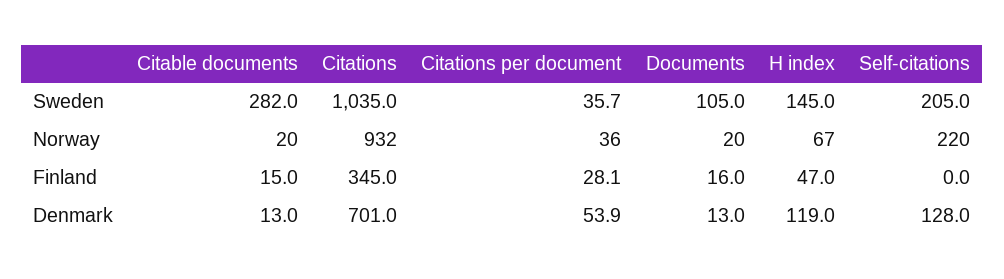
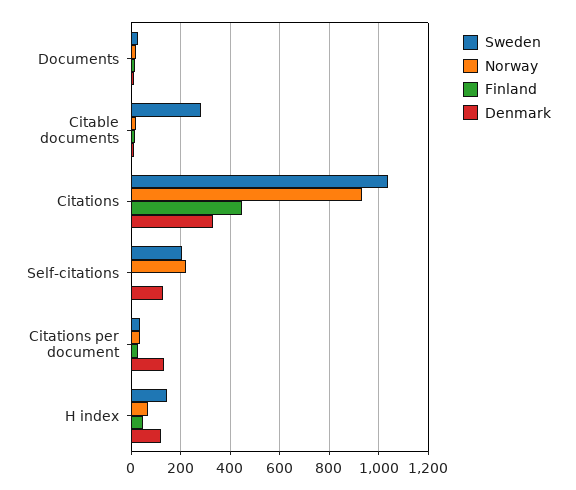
  {
    "Sweden": {
      "Citable documents": 282,
      "Citations": 1035,
      "Citations per document": 35.7,
-     "Documents": 105,
+     "Documents": 25,
      "H index": 145,
      "Self-citations": 205
    },
    "Norway": {
      "Citable documents": 20,
      "Citations": 932,
      "Citations per document": 36,
      "Documents": 20,
      "H index": 67,
      "Self-citations": 220
    },
    "Finland": {
      "Citable documents": 15,
-     "Citations": 345,
+     "Citations": 450,
      "Citations per document": 28.1,
      "Documents": 16,
      "H index": 47,
      "Self-citations": 0
    },
    "Denmark": {
      "Citable documents": 13,
-     "Citations": 701,
+     "Citations": 325,
-     "Citations per document": 53.9,
+     "Citations per document": 125,
      "Documents": 13,
      "H index": 119,
      "Self-citations": 128
    }
  }

